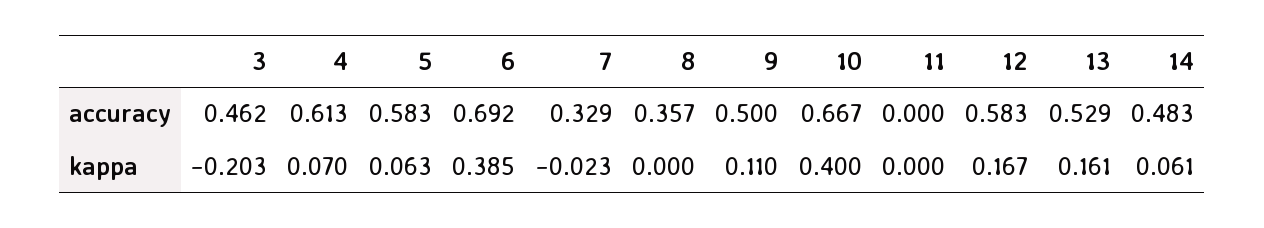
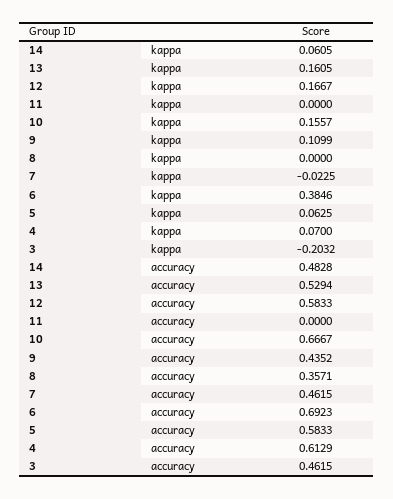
  {
    "3": {
      "accuracy": 0.4615,
      "kappa": -0.2032
    },
    "4": {
      "accuracy": 0.6129,
      "kappa": 0.07
    },
    "5": {
      "accuracy": 0.5833,
      "kappa": 0.0625
    },
    "6": {
      "accuracy": 0.6923,
      "kappa": 0.3846
    },
    "7": {
-     "accuracy": 0.329,
+     "accuracy": 0.4615,
      "kappa": -0.0225
    },
    "8": {
      "accuracy": 0.3571,
      "kappa": 0
    },
    "9": {
-     "accuracy": 0.5,
+     "accuracy": 0.4352,
      "kappa": 0.1099
    },
    "10": {
      "accuracy": 0.6667,
-     "kappa": 0.4
+     "kappa": 0.1557
    },
    "11": {
      "accuracy": 0,
      "kappa": 0
    },
    "12": {
      "accuracy": 0.5833,
      "kappa": 0.1667
    },
    "13": {
      "accuracy": 0.5294,
      "kappa": 0.1605
    },
    "14": {
      "accuracy": 0.4828,
      "kappa": 0.0605
    }
  }

